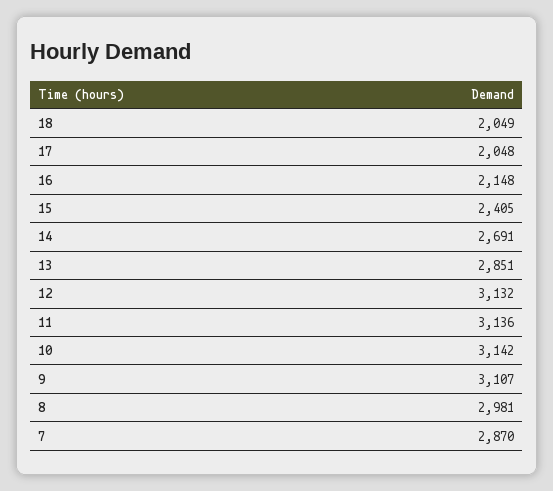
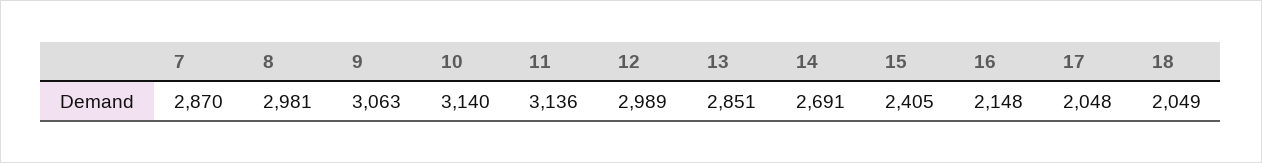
  {
    "18": 2049,
    "17": 2048,
    "16": 2148,
    "15": 2405,
    "14": 2691,
    "13": 2851,
-   "12": 3132,
+   "12": 2989,
    "11": 3136,
-   "10": 3142,
+   "10": 3140,
-   "9": 3107,
+   "9": 3063,
    "8": 2981,
    "7": 2870
  }

